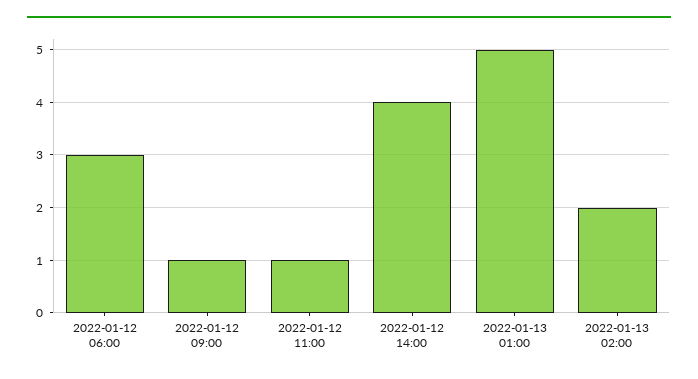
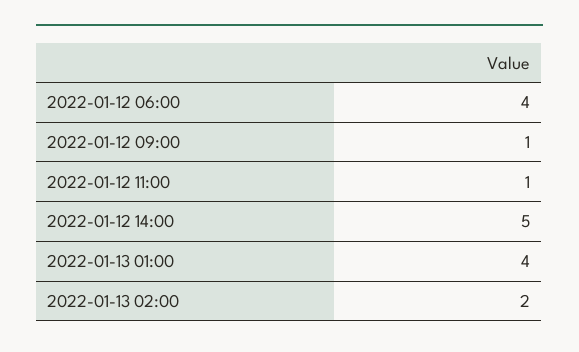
  {
-   "2022-01-12 06:00": 3,
+   "2022-01-12 06:00": 4,
    "2022-01-12 09:00": 1,
    "2022-01-12 11:00": 1,
-   "2022-01-12 14:00": 4,
+   "2022-01-12 14:00": 5,
-   "2022-01-13 01:00": 5,
+   "2022-01-13 01:00": 4,
    "2022-01-13 02:00": 2
  }

